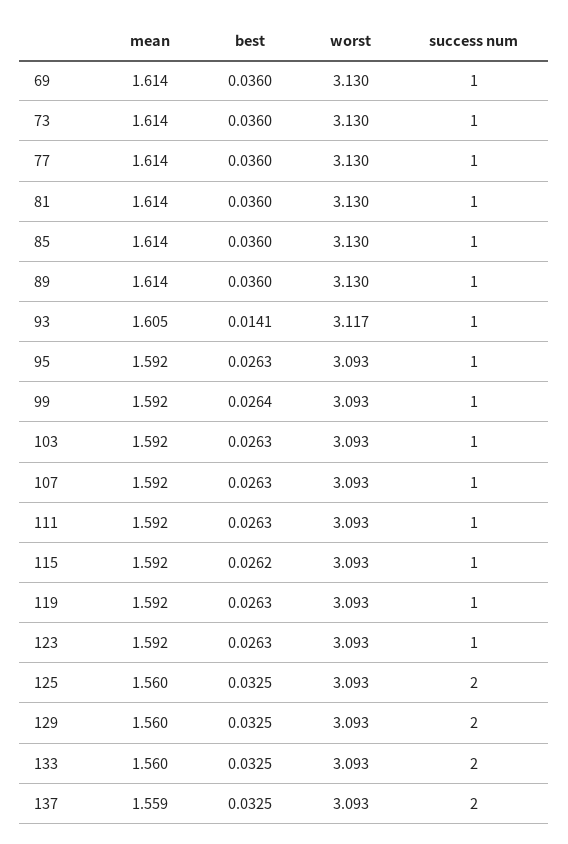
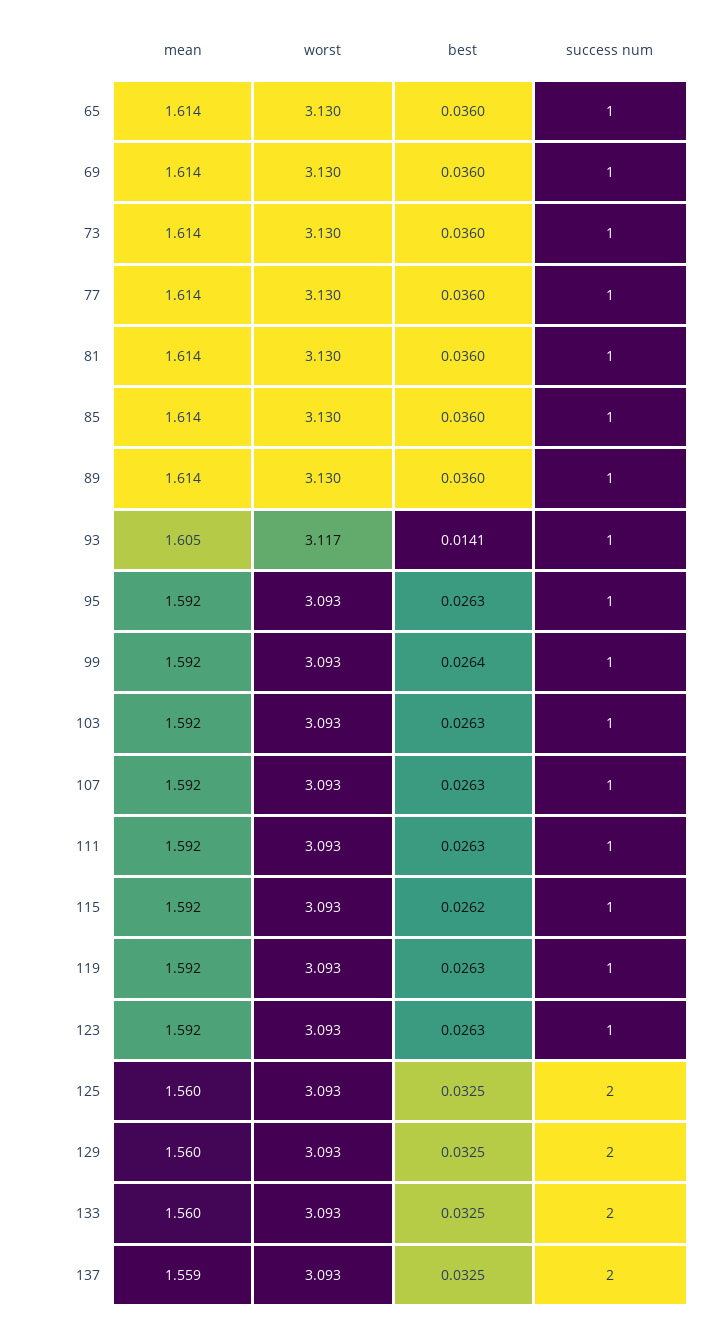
  {
    "mean": {
      "69": 1.614,
      "73": 1.614,
      "77": 1.614,
      "81": 1.614,
      "85": 1.614,
      "89": 1.614,
      "93": 1.605,
      "95": 1.592,
      "99": 1.592,
      "103": 1.592,
      "107": 1.592,
      "111": 1.592,
      "115": 1.592,
      "119": 1.592,
      "123": 1.592,
      "125": 1.56,
      "129": 1.56,
      "133": 1.56,
-     "137": 1.559
+     "137": 1.559,
+     "65": 1.614
    },
    "best": {
      "69": 0.036,
      "73": 0.036,
      "77": 0.036,
      "81": 0.036,
      "85": 0.036,
      "89": 0.036,
      "93": 0.0141,
      "95": 0.0263,
      "99": 0.0264,
      "103": 0.0263,
      "107": 0.0263,
      "111": 0.0263,
      "115": 0.0262,
      "119": 0.0263,
      "123": 0.0263,
      "125": 0.0325,
      "129": 0.0325,
      "133": 0.0325,
-     "137": 0.0325
+     "137": 0.0325,
+     "65": 0.036
    },
    "worst": {
      "69": 3.13,
      "73": 3.13,
      "77": 3.13,
      "81": 3.13,
      "85": 3.13,
      "89": 3.13,
      "93": 3.117,
      "95": 3.093,
      "99": 3.093,
      "103": 3.093,
      "107": 3.093,
      "111": 3.093,
      "115": 3.093,
      "119": 3.093,
      "123": 3.093,
      "125": 3.093,
      "129": 3.093,
      "133": 3.093,
-     "137": 3.093
+     "137": 3.093,
+     "65": 3.13
    },
    "success num": {
      "69": 1,
      "73": 1,
      "77": 1,
      "81": 1,
      "85": 1,
      "89": 1,
      "93": 1,
      "95": 1,
      "99": 1,
      "103": 1,
      "107": 1,
      "111": 1,
      "115": 1,
      "119": 1,
      "123": 1,
      "125": 2,
      "129": 2,
      "133": 2,
-     "137": 2
+     "137": 2,
+     "65": 1
    }
  }

